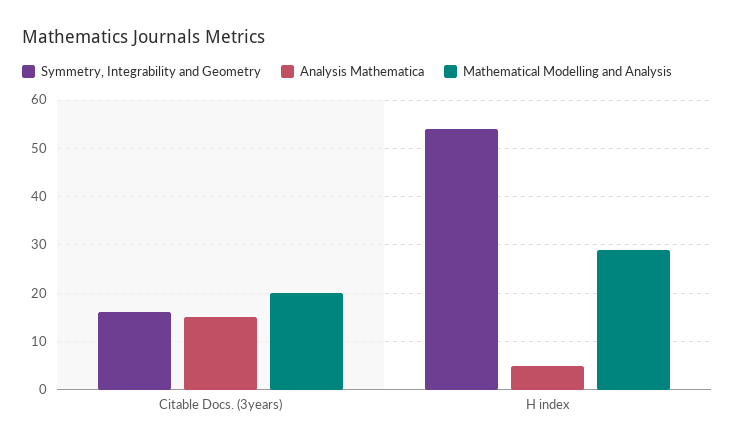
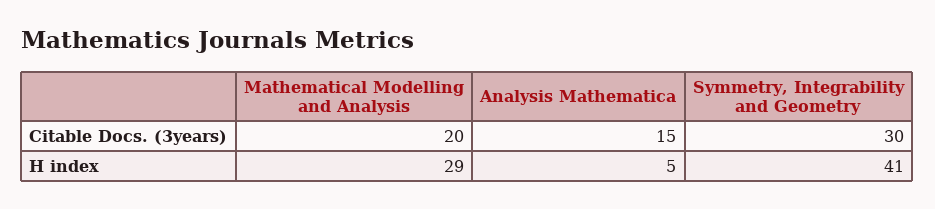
  {
    "Symmetry, Integrability and Geometry": {
-     "Citable Docs. (3years)": 15,
+     "Citable Docs. (3years)": 30,
-     "H index": 55
+     "H index": 41
    },
    "Analysis Mathematica": {
      "Citable Docs. (3years)": 15,
      "H index": 5
    },
    "Mathematical Modelling and Analysis": {
      "Citable Docs. (3years)": 20,
      "H index": 29
    }
  }

